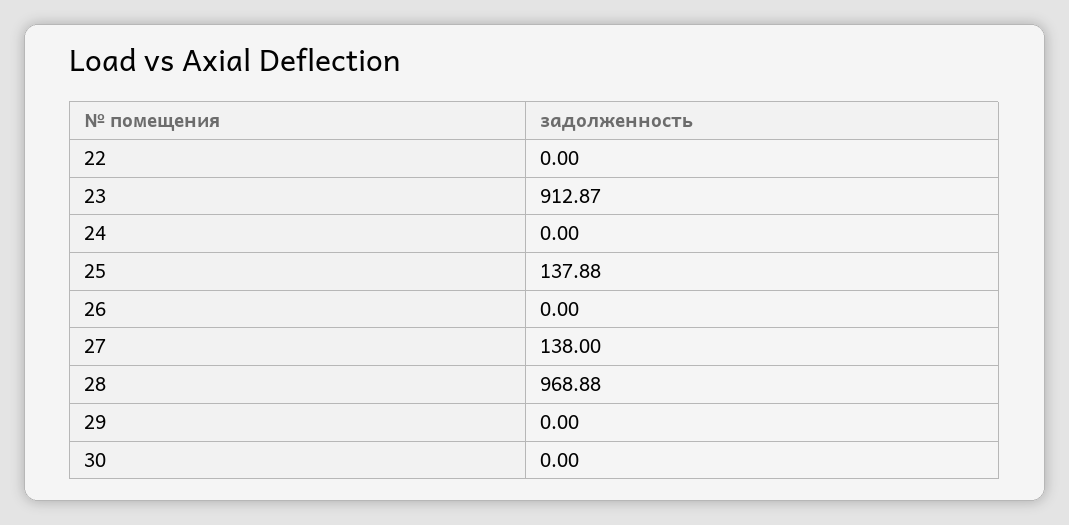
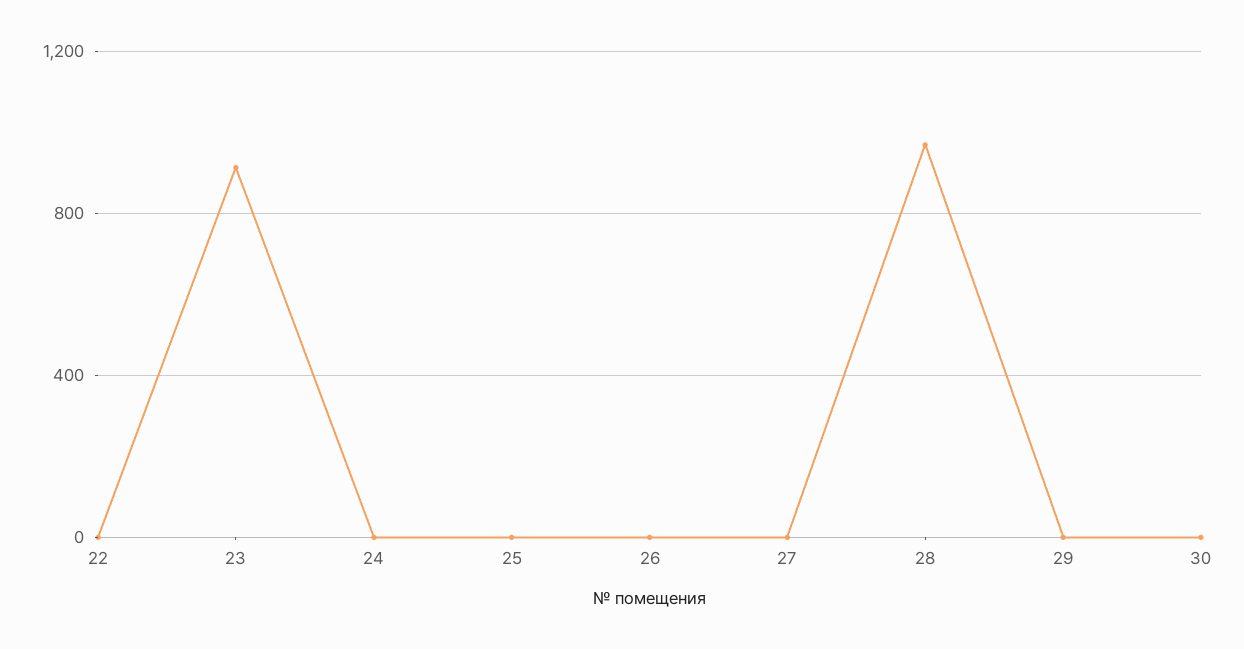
  {
    "22": 0,
    "23": 912.87,
    "24": 0,
-   "25": 137.88,
+   "25": 0,
    "26": 0,
-   "27": 138,
+   "27": 0,
    "28": 968.88,
    "29": 0,
    "30": 0
  }

